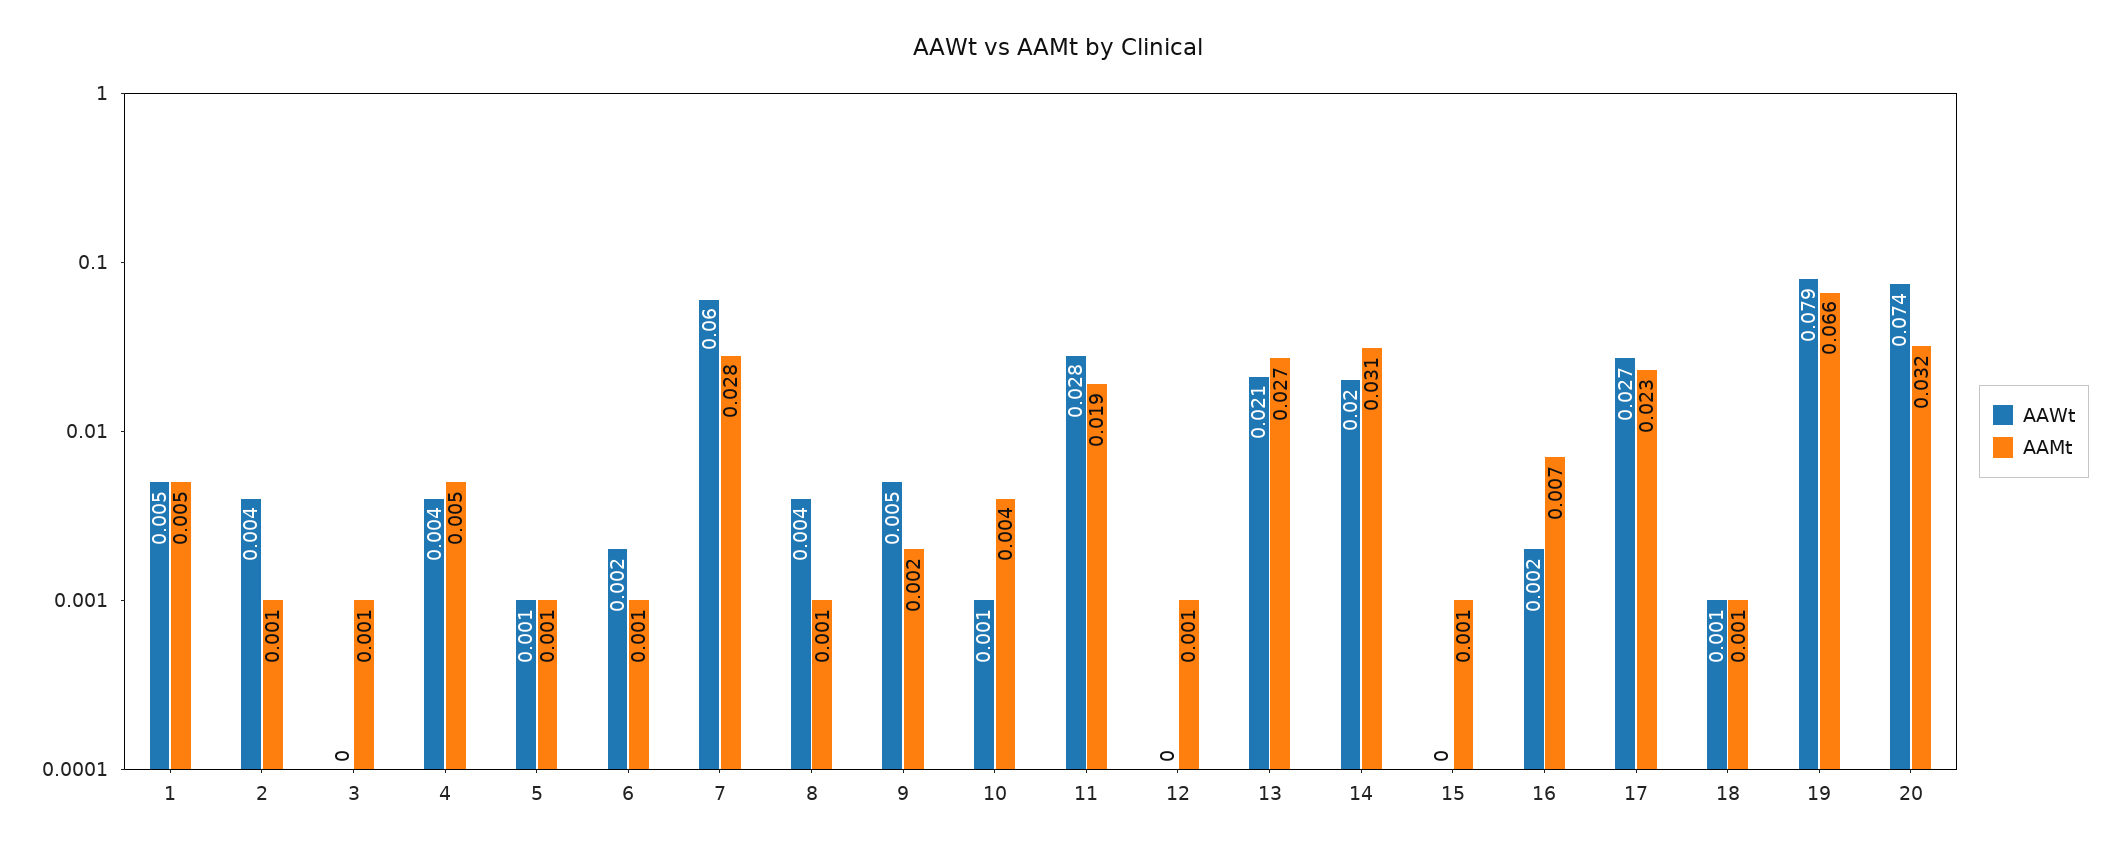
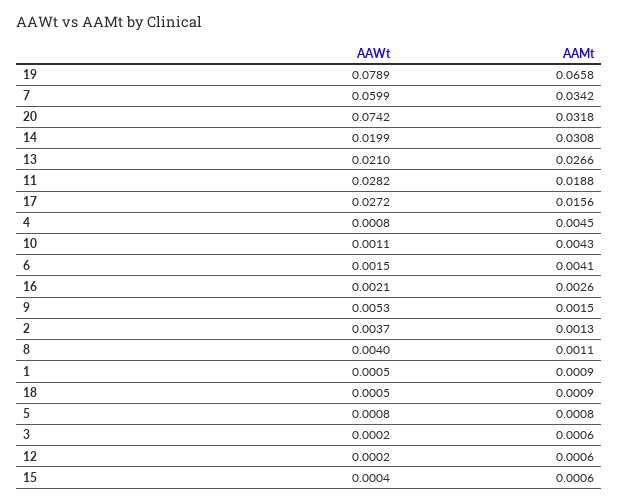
  {
    "AAWt": {
-     "1": 0.005,
+     "1": 0.0005,
      "2": 0.0037,
      "3": 0.0002,
-     "4": 0.004,
+     "4": 0.0008,
      "5": 0.0008,
      "6": 0.0015,
      "7": 0.0599,
      "8": 0.004,
      "9": 0.0053,
      "10": 0.0011,
      "11": 0.0282,
      "12": 0.0002,
      "13": 0.021,
      "14": 0.0199,
      "15": 0.0004,
      "16": 0.0021,
      "17": 0.0272,
      "18": 0.0005,
      "19": 0.0789,
      "20": 0.0742
    },
    "AAMt": {
-     "1": 0.005,
+     "1": 0.0009,
      "2": 0.0013,
      "3": 0.0006,
      "4": 0.0045,
      "5": 0.0008,
-     "6": 0.001,
+     "6": 0.0041,
-     "7": 0.028,
+     "7": 0.0342,
      "8": 0.0011,
      "9": 0.0015,
      "10": 0.0043,
      "11": 0.0188,
      "12": 0.0006,
      "13": 0.0266,
      "14": 0.0308,
      "15": 0.0006,
-     "16": 0.007,
+     "16": 0.0026,
-     "17": 0.023,
+     "17": 0.0156,
      "18": 0.0009,
      "19": 0.0658,
      "20": 0.0318
    }
  }

